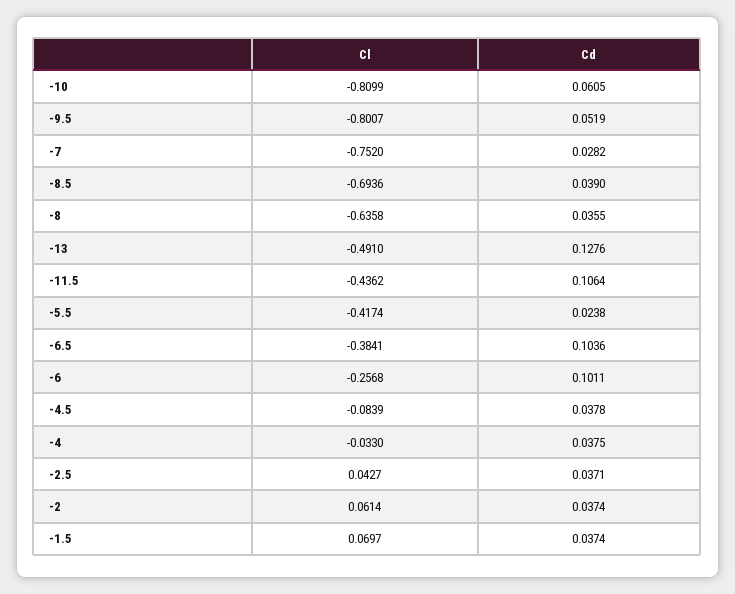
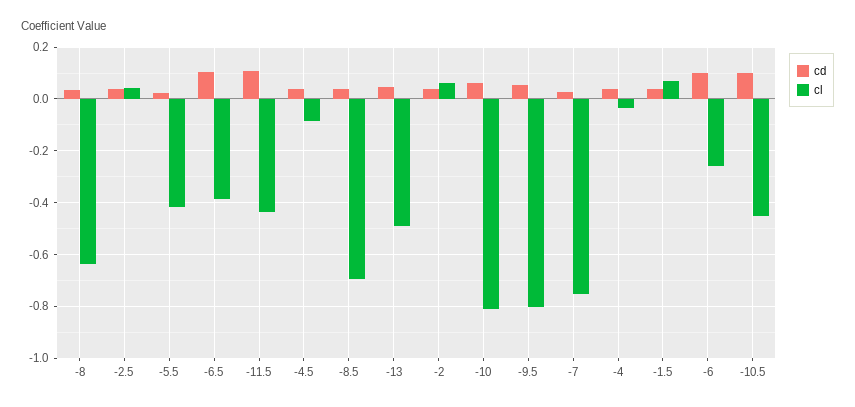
  {
    "Cl": {
      "-10": -0.8099,
      "-9.5": -0.8007,
      "-7": -0.752,
      "-8.5": -0.6936,
      "-8": -0.6358,
      "-13": -0.491,
      "-11.5": -0.4362,
      "-5.5": -0.4174,
      "-6.5": -0.3841,
      "-6": -0.2568,
      "-4.5": -0.0839,
      "-4": -0.033,
      "-2.5": 0.0427,
      "-2": 0.0614,
-     "-1.5": 0.0697
+     "-1.5": 0.0697,
+     "-10.5": -0.45
    },
    "Cd": {
      "-10": 0.0605,
      "-9.5": 0.0519,
      "-7": 0.0282,
      "-8.5": 0.039,
      "-8": 0.0355,
-     "-13": 0.1276,
+     "-13": 0.05,
      "-11.5": 0.1064,
      "-5.5": 0.0238,
      "-6.5": 0.1036,
      "-6": 0.1011,
      "-4.5": 0.0378,
      "-4": 0.0375,
      "-2.5": 0.0371,
      "-2": 0.0374,
-     "-1.5": 0.0374
+     "-1.5": 0.0374,
+     "-10.5": 0.1
    }
  }

